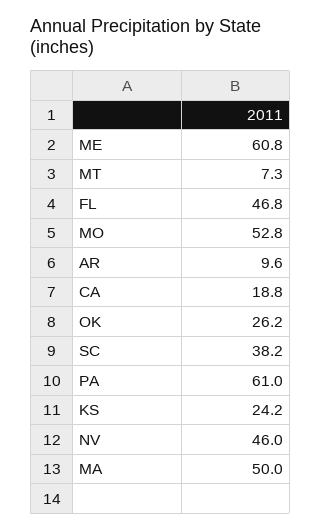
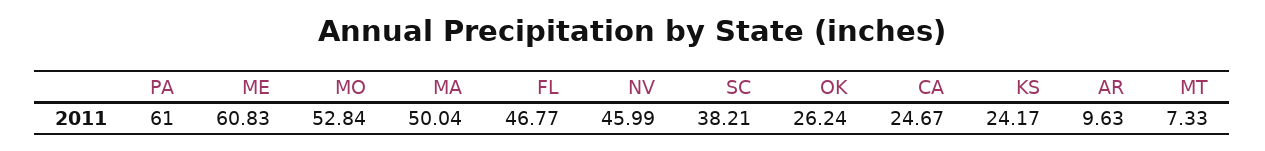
  {
    "ME": 60.83,
    "MT": 7.33,
    "FL": 46.77,
    "MO": 52.84,
    "AR": 9.63,
-   "CA": 18.8,
+   "CA": 24.67,
    "OK": 26.24,
    "SC": 38.21,
    "PA": 61,
    "KS": 24.17,
    "NV": 45.99,
    "MA": 50.04
  }

